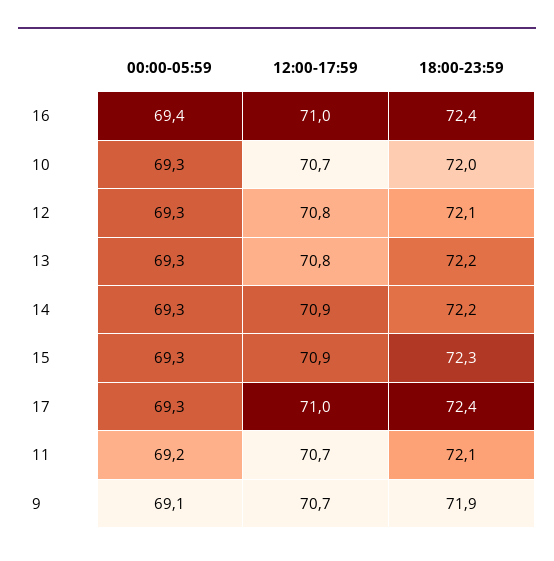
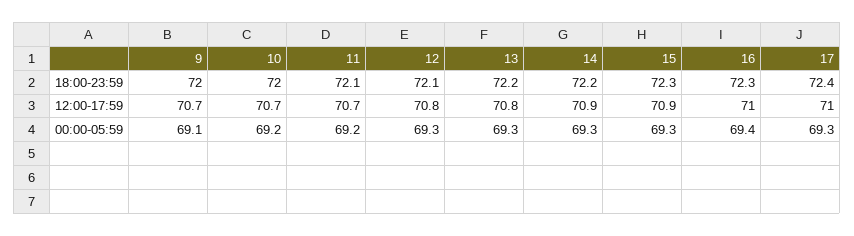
  {
    "00:00-05:59": {
      "16": 69.4,
-     "10": 69.3,
+     "10": 69.2,
      "12": 69.3,
      "13": 69.3,
      "14": 69.3,
      "15": 69.3,
      "17": 69.3,
      "11": 69.2,
      "9": 69.1
    },
    "12:00-17:59": {
      "16": 71,
      "10": 70.7,
      "12": 70.8,
      "13": 70.8,
      "14": 70.9,
      "15": 70.9,
      "17": 71,
      "11": 70.7,
      "9": 70.7
    },
    "18:00-23:59": {
-     "16": 72.4,
+     "16": 72.3,
      "10": 72,
      "12": 72.1,
      "13": 72.2,
      "14": 72.2,
      "15": 72.3,
      "17": 72.4,
      "11": 72.1,
-     "9": 71.9
+     "9": 72
    }
  }

